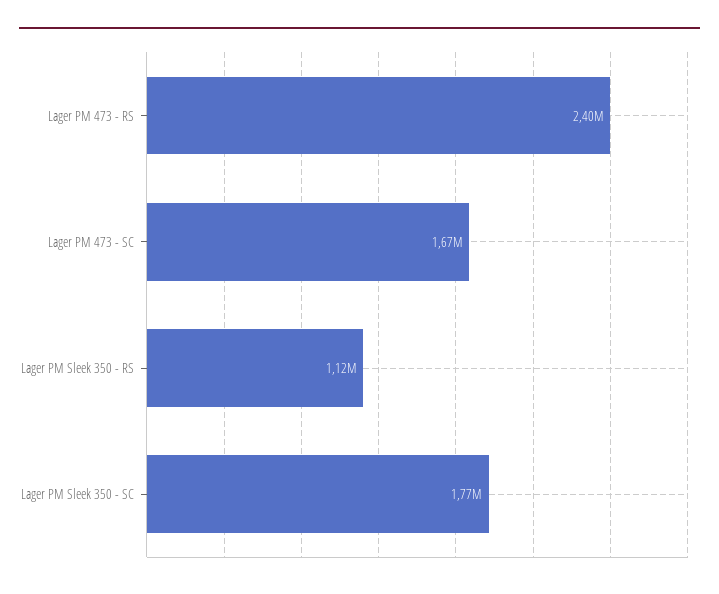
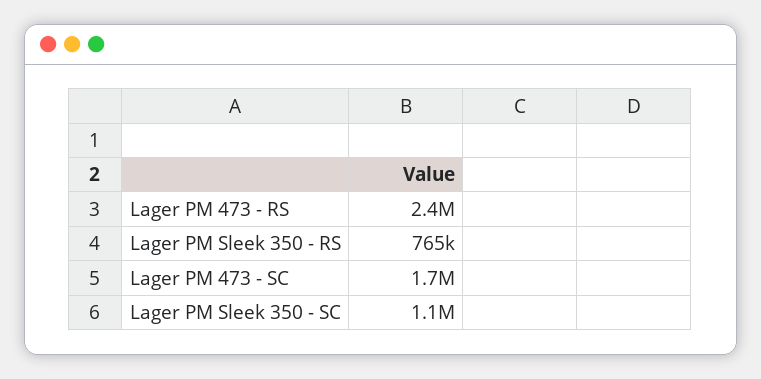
  {
    "Lager PM 473 - RS": 2400000,
    "Lager PM 473 - SC": 1670000,
-   "Lager PM Sleek 350 - RS": 1120000,
+   "Lager PM Sleek 350 - RS": 765000,
-   "Lager PM Sleek 350 - SC": 1770000
+   "Lager PM Sleek 350 - SC": 1100000
  }

